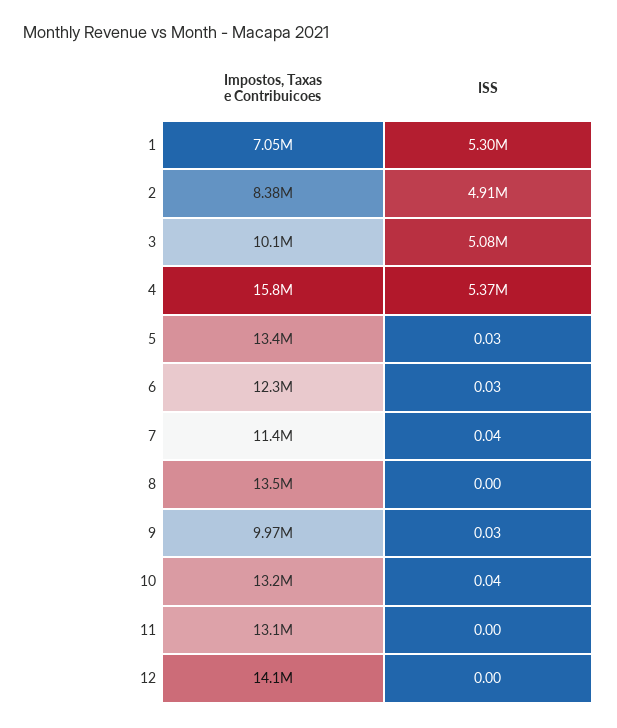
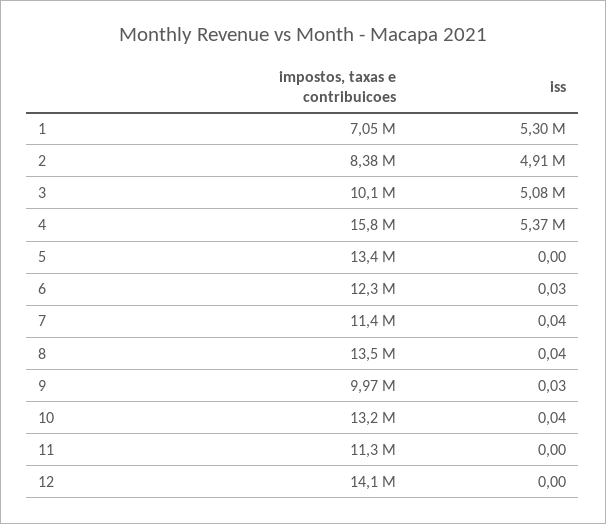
  {
    "Impostos, Taxas e Contribuicoes": {
      "1": 7050000,
      "2": 8380000,
      "3": 10100000,
      "4": 15800000,
      "5": 13400000,
      "6": 12300000,
      "7": 11400000,
      "8": 13500000,
      "9": 9970000,
      "10": 13200000,
-     "11": 13100000,
+     "11": 11300000,
      "12": 14100000
    },
    "ISS": {
      "1": 5300000,
      "2": 4910000,
      "3": 5080000,
      "4": 5370000,
-     "5": 0.03,
+     "5": 0,
      "6": 0.03,
      "7": 0.04,
-     "8": 0,
+     "8": 0.04,
      "9": 0.03,
      "10": 0.04,
      "11": 0,
      "12": 0
    }
  }

